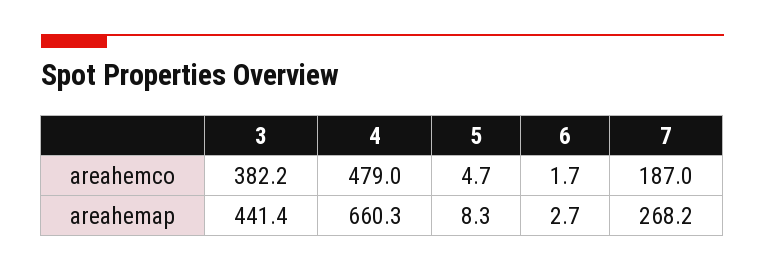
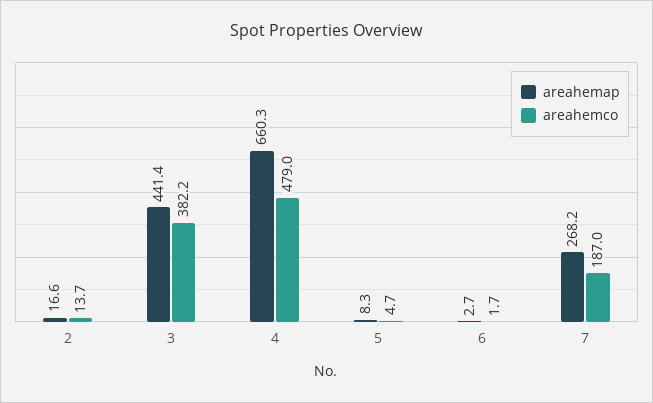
  {
    "areahemco": {
      "3": 382.2,
      "4": 479,
      "5": 4.7,
      "6": 1.7,
-     "7": 187
+     "7": 187,
+     "2": 13.7
    },
    "areahemap": {
      "3": 441.4,
      "4": 660.3,
      "5": 8.3,
      "6": 2.7,
-     "7": 268.2
+     "7": 268.2,
+     "2": 16.6
    }
  }

